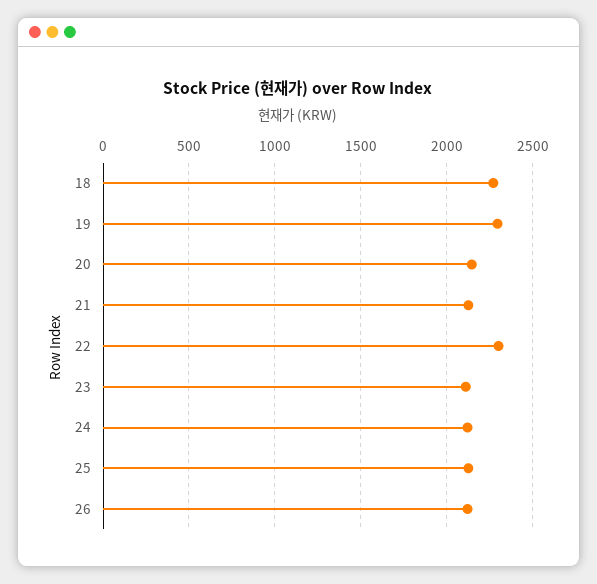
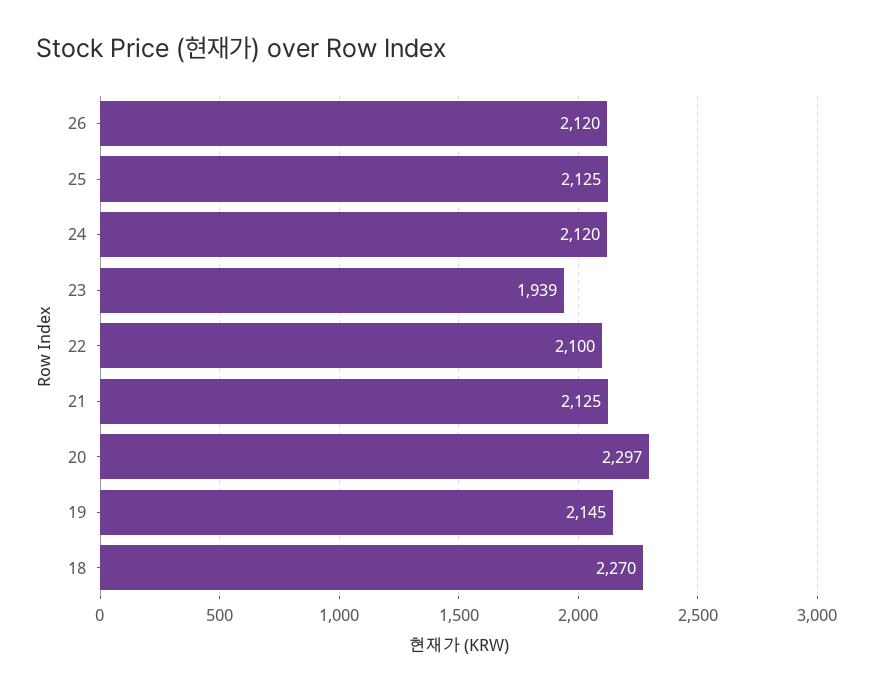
  {
    "18": 2270,
-   "19": 2300,
+   "19": 2145,
-   "20": 2150,
+   "20": 2297,
    "21": 2125,
-   "22": 2300,
+   "22": 2100,
-   "23": 2100,
+   "23": 1939,
    "24": 2120,
    "25": 2125,
    "26": 2120
  }

